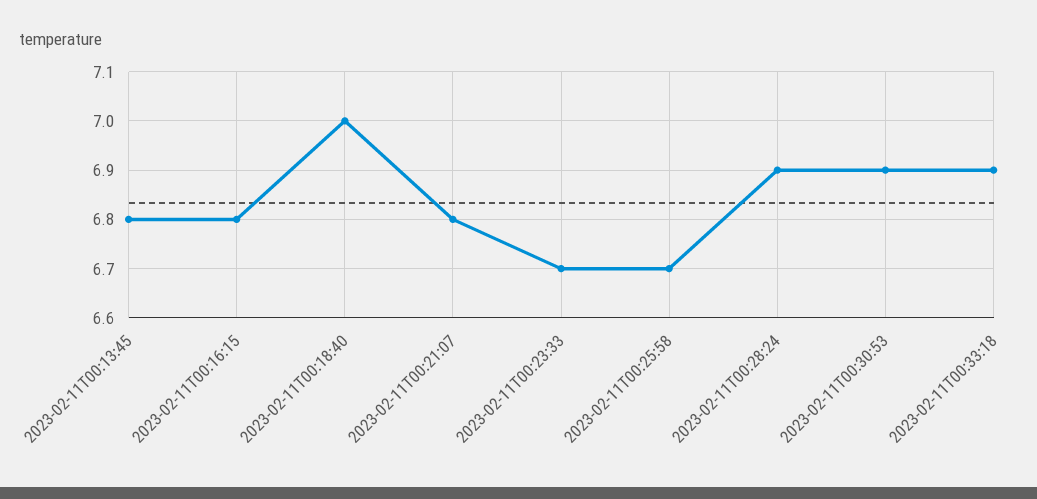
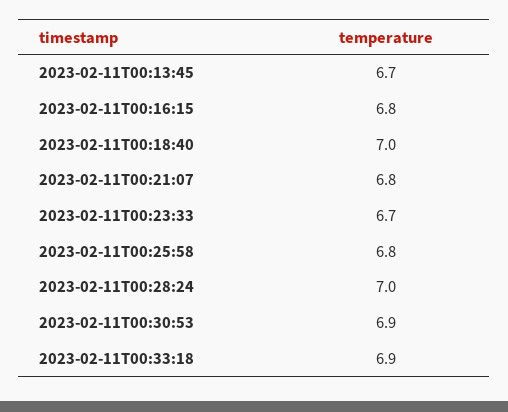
  {
-   "2023-02-11T00:13:45": 6.8,
+   "2023-02-11T00:13:45": 6.7,
    "2023-02-11T00:16:15": 6.8,
    "2023-02-11T00:18:40": 7,
    "2023-02-11T00:21:07": 6.8,
    "2023-02-11T00:23:33": 6.7,
-   "2023-02-11T00:25:58": 6.7,
+   "2023-02-11T00:25:58": 6.8,
-   "2023-02-11T00:28:24": 6.9,
+   "2023-02-11T00:28:24": 7,
    "2023-02-11T00:30:53": 6.9,
    "2023-02-11T00:33:18": 6.9
  }

